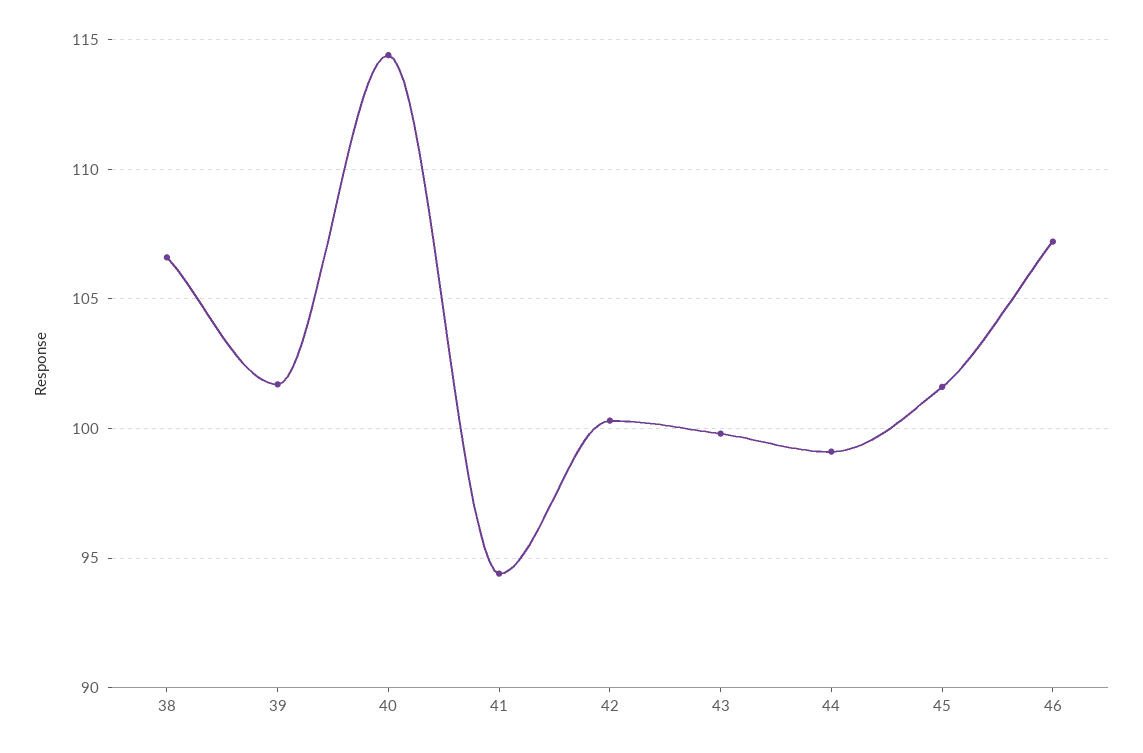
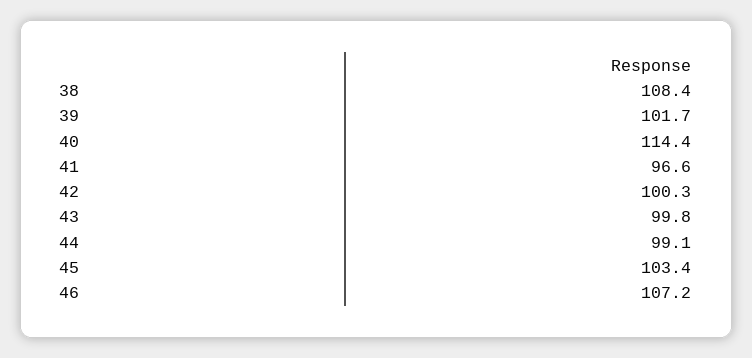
  {
-   "38": 106.5,
+   "38": 108.4,
    "39": 101.7,
    "40": 114.4,
-   "41": 94.5,
+   "41": 96.6,
    "42": 100.3,
    "43": 99.8,
    "44": 99.1,
-   "45": 101.5,
+   "45": 103.4,
    "46": 107.2
  }

